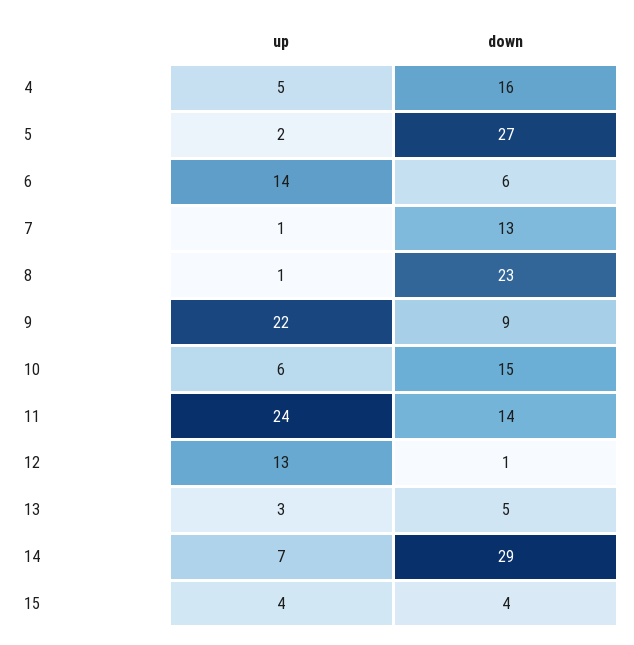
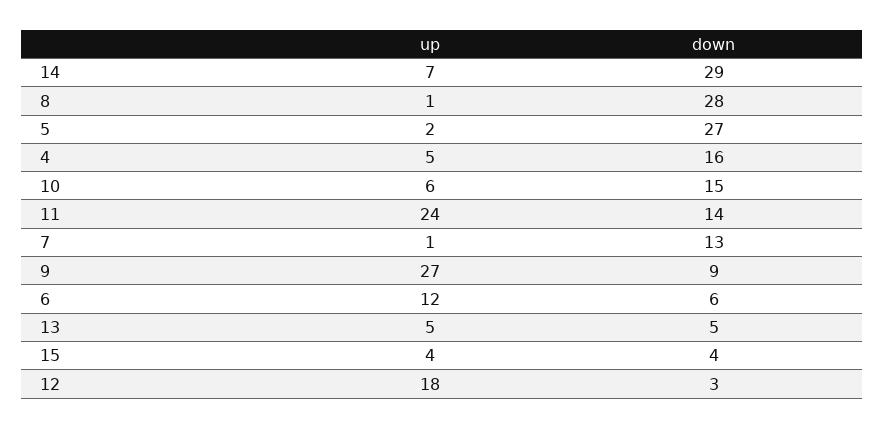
  {
    "up": {
      "4": 5,
      "5": 2,
-     "6": 14,
+     "6": 12,
      "7": 1,
      "8": 1,
-     "9": 22,
+     "9": 27,
      "10": 6,
      "11": 24,
-     "12": 13,
+     "12": 18,
-     "13": 3,
+     "13": 5,
      "14": 7,
      "15": 4
    },
    "down": {
      "4": 16,
      "5": 27,
      "6": 6,
      "7": 13,
-     "8": 23,
+     "8": 28,
      "9": 9,
      "10": 15,
      "11": 14,
-     "12": 1,
+     "12": 3,
      "13": 5,
      "14": 29,
      "15": 4
    }
  }

